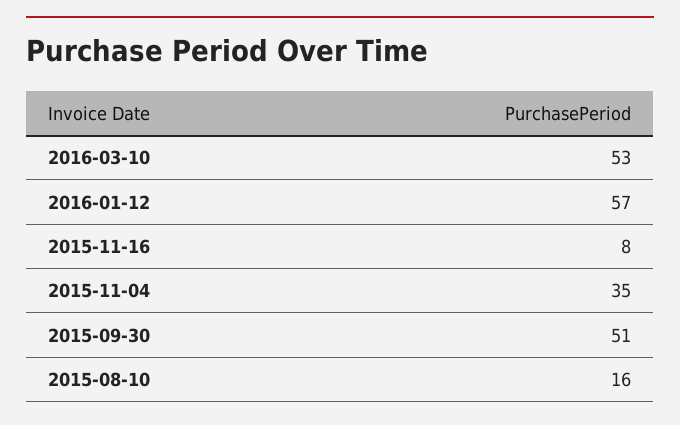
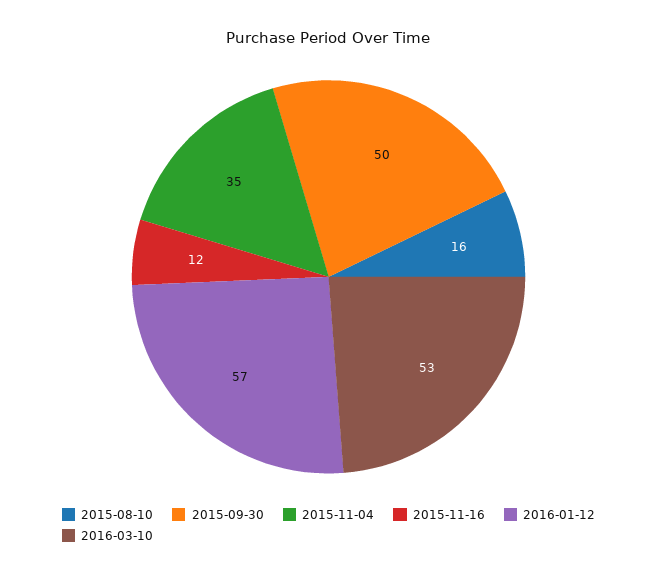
  {
    "2016-03-10": 53,
    "2016-01-12": 57,
-   "2015-11-16": 8,
+   "2015-11-16": 12,
    "2015-11-04": 35,
-   "2015-09-30": 51,
+   "2015-09-30": 50,
    "2015-08-10": 16
  }

